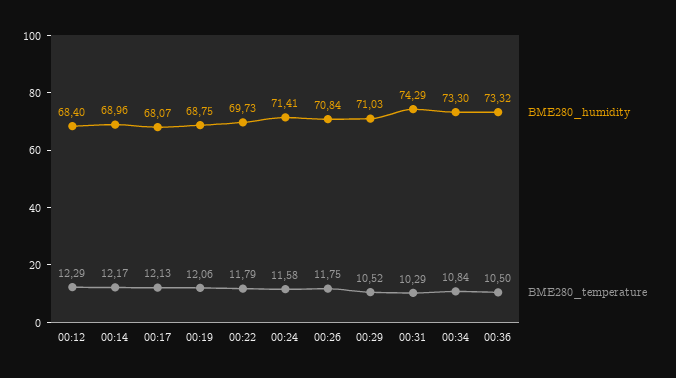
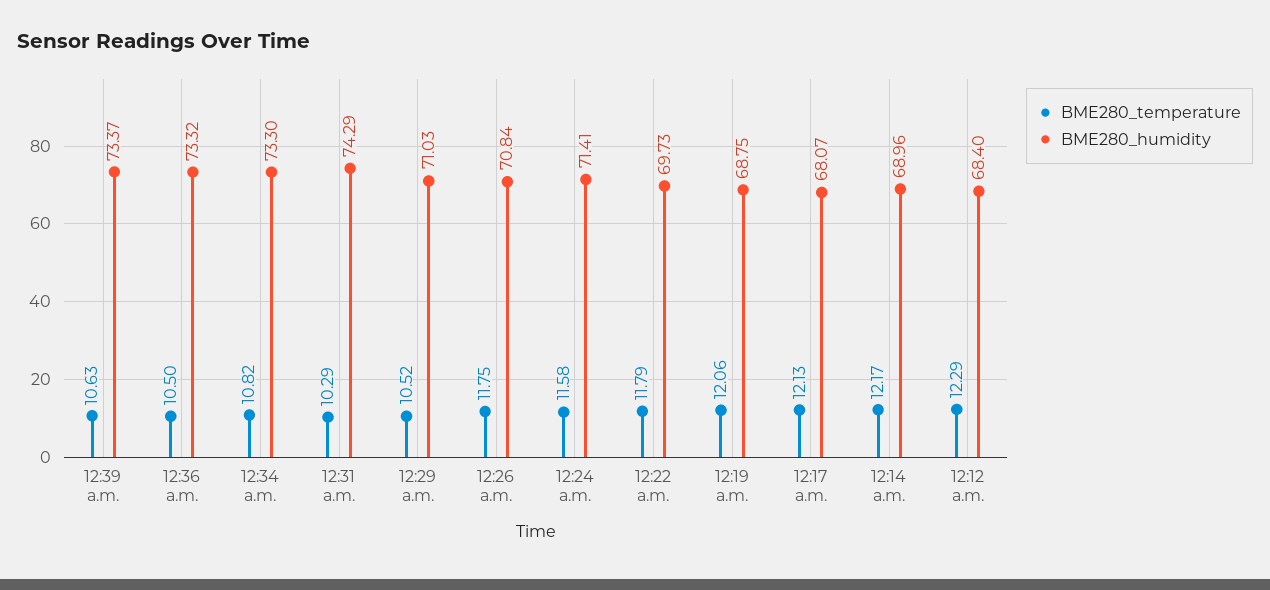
  {
    "BME280_humidity": {
      "00:12": 68.4,
      "00:14": 68.96,
      "00:17": 68.07,
      "00:19": 68.75,
      "00:22": 69.73,
      "00:24": 71.41,
      "00:26": 70.84,
      "00:29": 71.03,
      "00:31": 74.29,
      "00:34": 73.3,
-     "00:36": 73.32
+     "00:36": 73.32,
+     "12:39 a.m.": 73.37
    },
    "BME280_temperature": {
      "00:12": 12.29,
      "00:14": 12.17,
      "00:17": 12.13,
      "00:19": 12.06,
      "00:22": 11.79,
      "00:24": 11.58,
      "00:26": 11.75,
      "00:29": 10.52,
      "00:31": 10.29,
-     "00:34": 10.84,
+     "00:34": 10.82,
-     "00:36": 10.5
+     "00:36": 10.5,
+     "12:39 a.m.": 10.63
    }
  }

